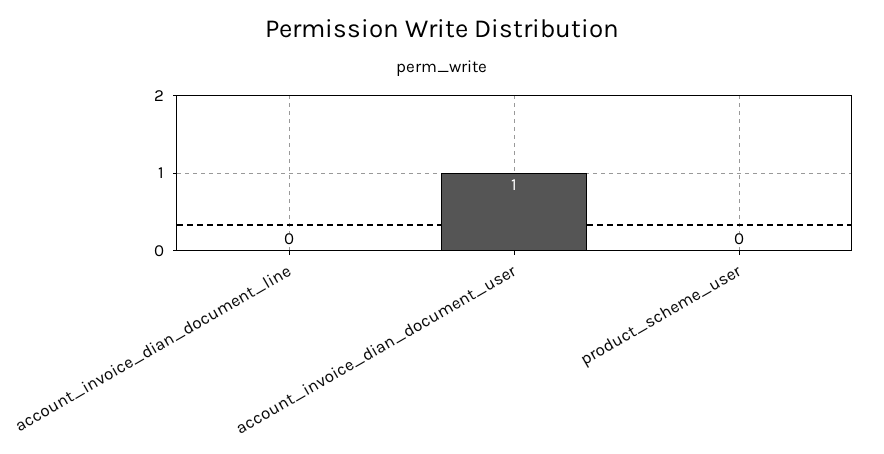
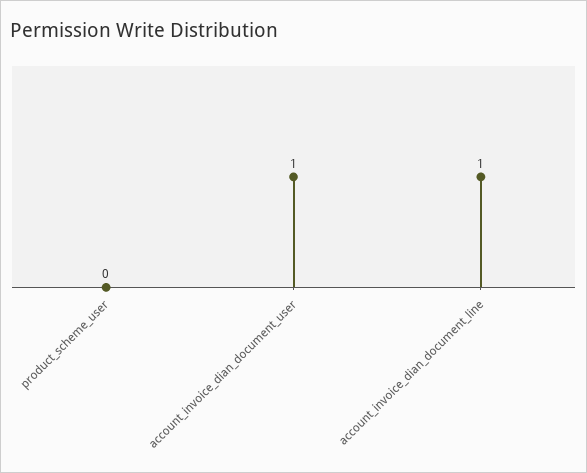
  {
-   "account_invoice_dian_document_line": 0,
+   "account_invoice_dian_document_line": 1,
    "account_invoice_dian_document_user": 1,
    "product_scheme_user": 0
  }

